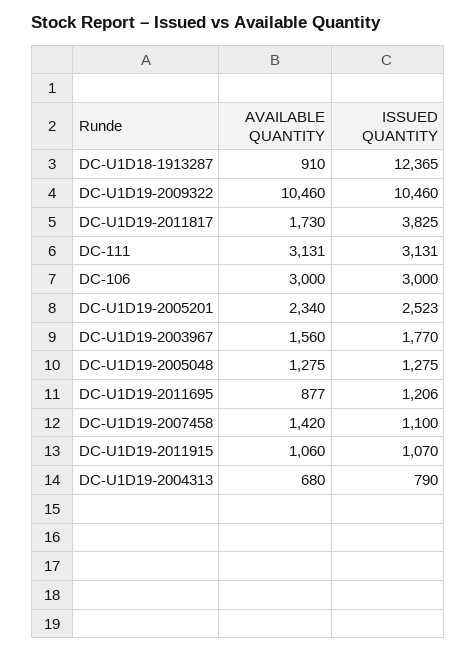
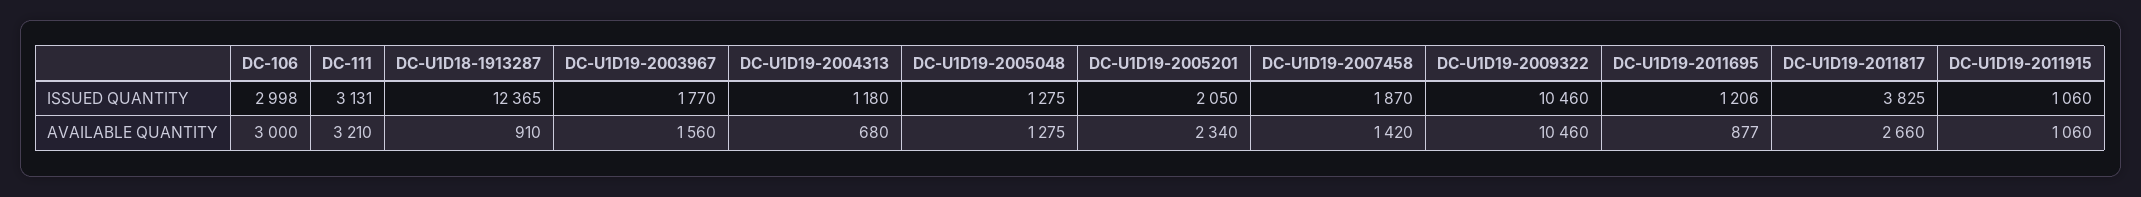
  {
    "AVAILABLE QUANTITY": {
      "DC-U1D18-1913287": 910,
      "DC-U1D19-2009322": 10460,
-     "DC-U1D19-2011817": 1730,
+     "DC-U1D19-2011817": 2660,
-     "DC-111": 3131,
+     "DC-111": 3210,
      "DC-106": 3000,
      "DC-U1D19-2005201": 2340,
      "DC-U1D19-2003967": 1560,
      "DC-U1D19-2005048": 1275,
      "DC-U1D19-2011695": 877,
      "DC-U1D19-2007458": 1420,
      "DC-U1D19-2011915": 1060,
      "DC-U1D19-2004313": 680
    },
    "ISSUED QUANTITY": {
      "DC-U1D18-1913287": 12365,
      "DC-U1D19-2009322": 10460,
      "DC-U1D19-2011817": 3825,
      "DC-111": 3131,
-     "DC-106": 3000,
+     "DC-106": 2998,
-     "DC-U1D19-2005201": 2523,
+     "DC-U1D19-2005201": 2050,
      "DC-U1D19-2003967": 1770,
      "DC-U1D19-2005048": 1275,
      "DC-U1D19-2011695": 1206,
-     "DC-U1D19-2007458": 1100,
+     "DC-U1D19-2007458": 1870,
-     "DC-U1D19-2011915": 1070,
+     "DC-U1D19-2011915": 1060,
-     "DC-U1D19-2004313": 790
+     "DC-U1D19-2004313": 1180
    }
  }

